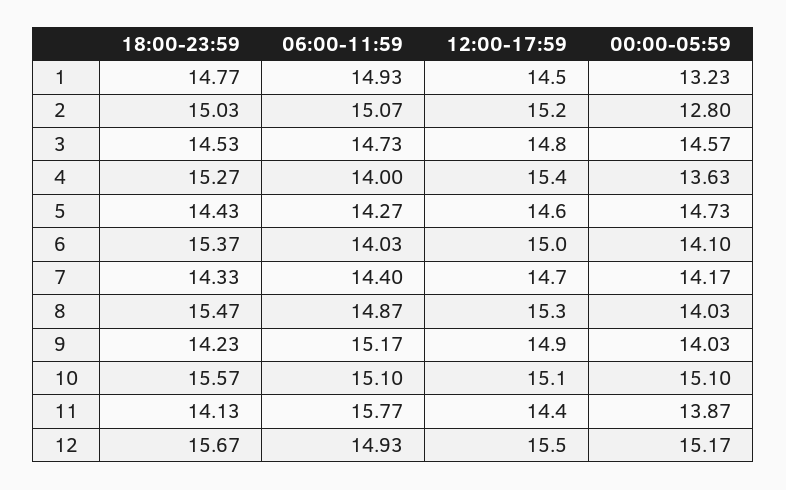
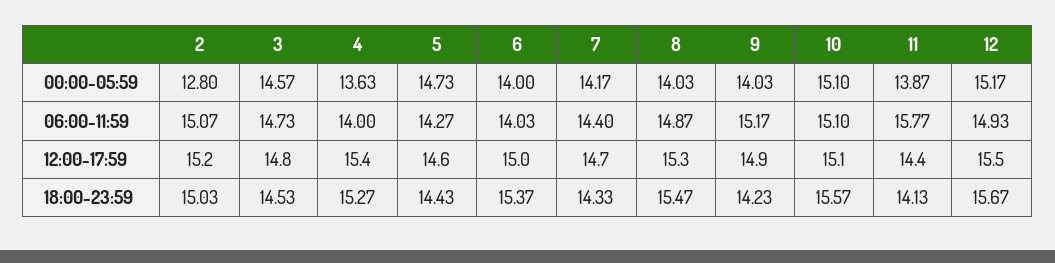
  {
    "18:00-23:59": {
-     "1": 14.77,
      "2": 15.03,
      "3": 14.53,
      "4": 15.27,
      "5": 14.43,
      "6": 15.37,
      "7": 14.33,
      "8": 15.47,
      "9": 14.23,
      "10": 15.57,
      "11": 14.13,
      "12": 15.67
    },
    "06:00-11:59": {
-     "1": 14.93,
      "2": 15.07,
      "3": 14.73,
      "4": 14,
      "5": 14.27,
      "6": 14.03,
      "7": 14.4,
      "8": 14.87,
      "9": 15.17,
      "10": 15.1,
      "11": 15.77,
      "12": 14.93
    },
    "12:00-17:59": {
-     "1": 14.5,
      "2": 15.2,
      "3": 14.8,
      "4": 15.4,
      "5": 14.6,
      "6": 15,
      "7": 14.7,
      "8": 15.3,
      "9": 14.9,
      "10": 15.1,
      "11": 14.4,
      "12": 15.5
    },
    "00:00-05:59": {
-     "1": 13.23,
      "2": 12.8,
      "3": 14.57,
      "4": 13.63,
      "5": 14.73,
-     "6": 14.1,
+     "6": 14,
      "7": 14.17,
      "8": 14.03,
      "9": 14.03,
      "10": 15.1,
      "11": 13.87,
      "12": 15.17
    }
  }

